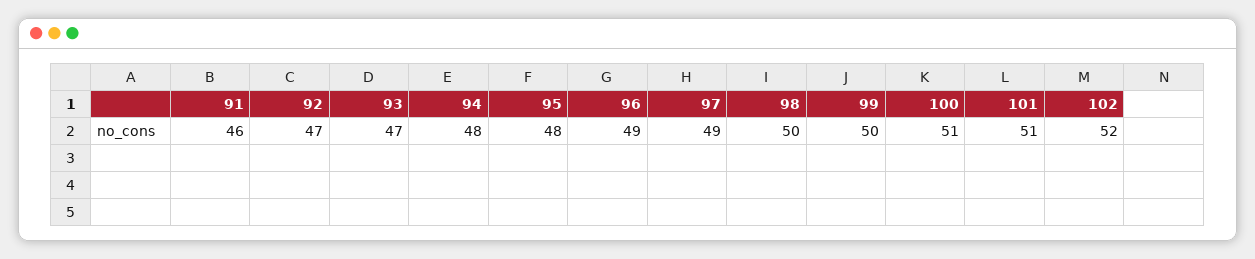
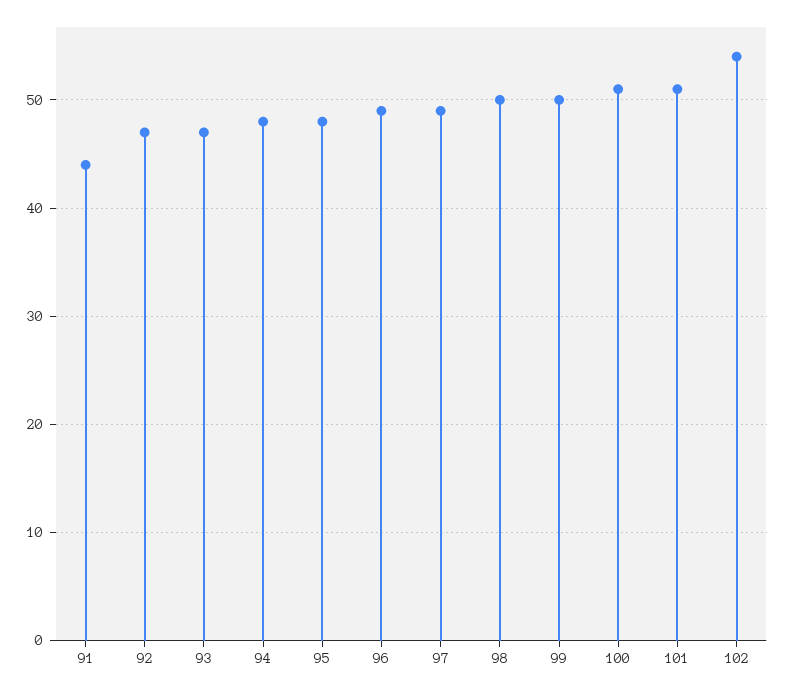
  {
-   "91": 46,
+   "91": 44,
    "92": 47,
    "93": 47,
    "94": 48,
    "95": 48,
    "96": 49,
    "97": 49,
    "98": 50,
    "99": 50,
    "100": 51,
    "101": 51,
-   "102": 52
+   "102": 54
  }

